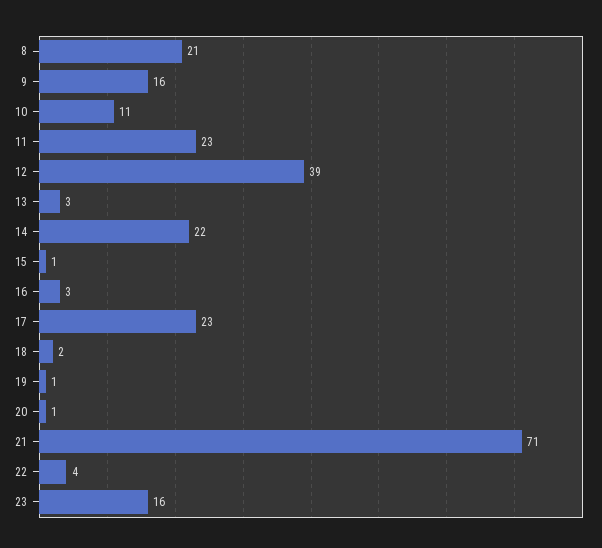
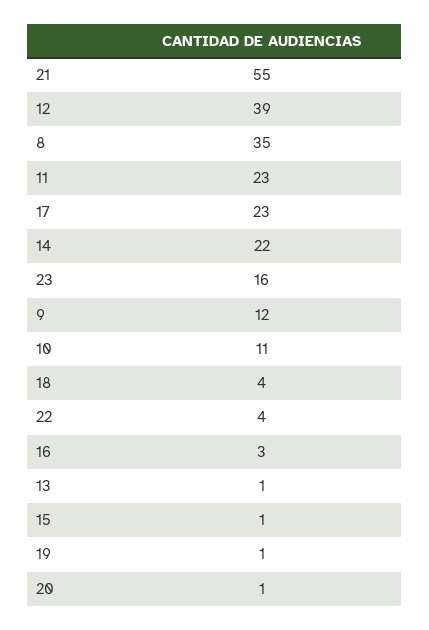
  {
-   "8": 21,
+   "8": 35,
-   "9": 16,
+   "9": 12,
    "10": 11,
    "11": 23,
    "12": 39,
-   "13": 3,
+   "13": 1,
    "14": 22,
    "15": 1,
    "16": 3,
    "17": 23,
-   "18": 2,
+   "18": 4,
    "19": 1,
    "20": 1,
-   "21": 71,
+   "21": 55,
    "22": 4,
    "23": 16
  }

